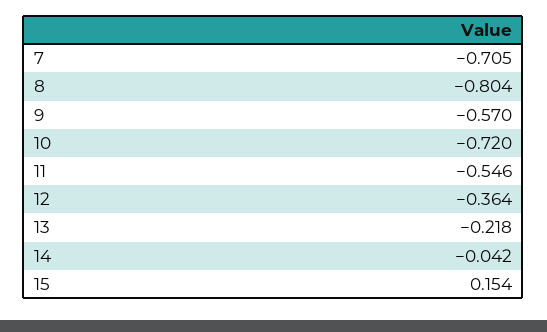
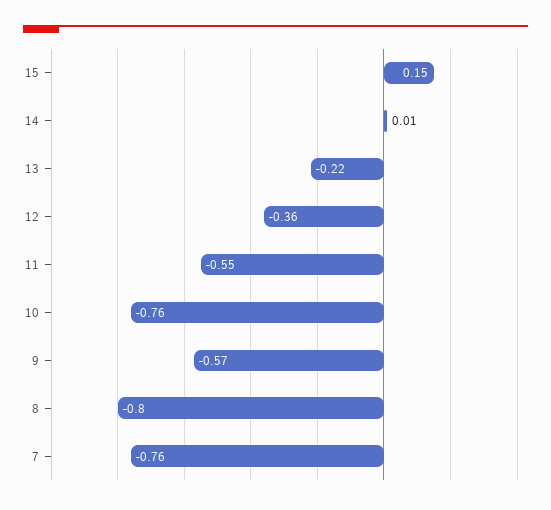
  {
-   "7": -0.705,
+   "7": -0.76,
    "8": -0.804,
    "9": -0.57,
-   "10": -0.72,
+   "10": -0.76,
    "11": -0.546,
    "12": -0.364,
    "13": -0.218,
-   "14": -0.042,
+   "14": 0.01,
    "15": 0.154
  }

